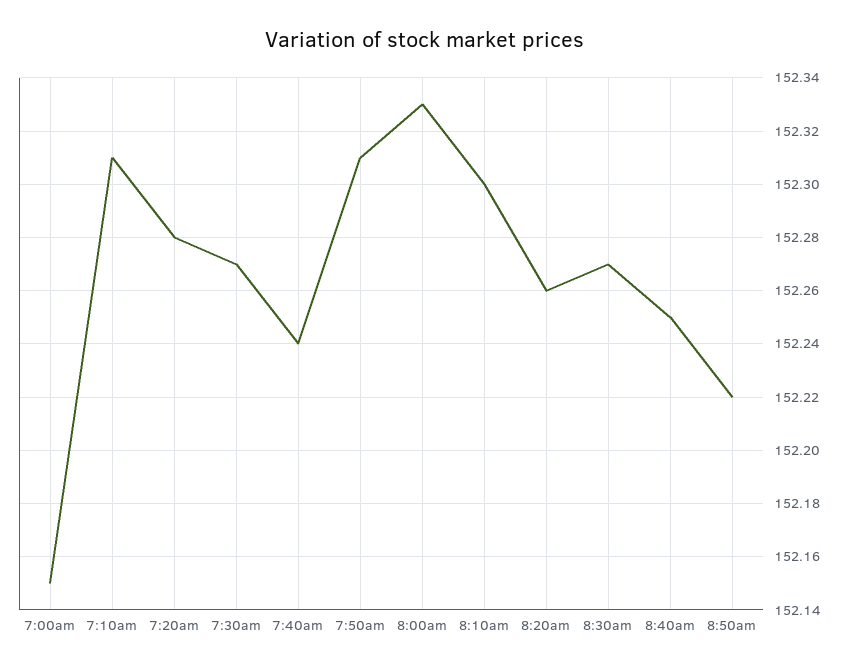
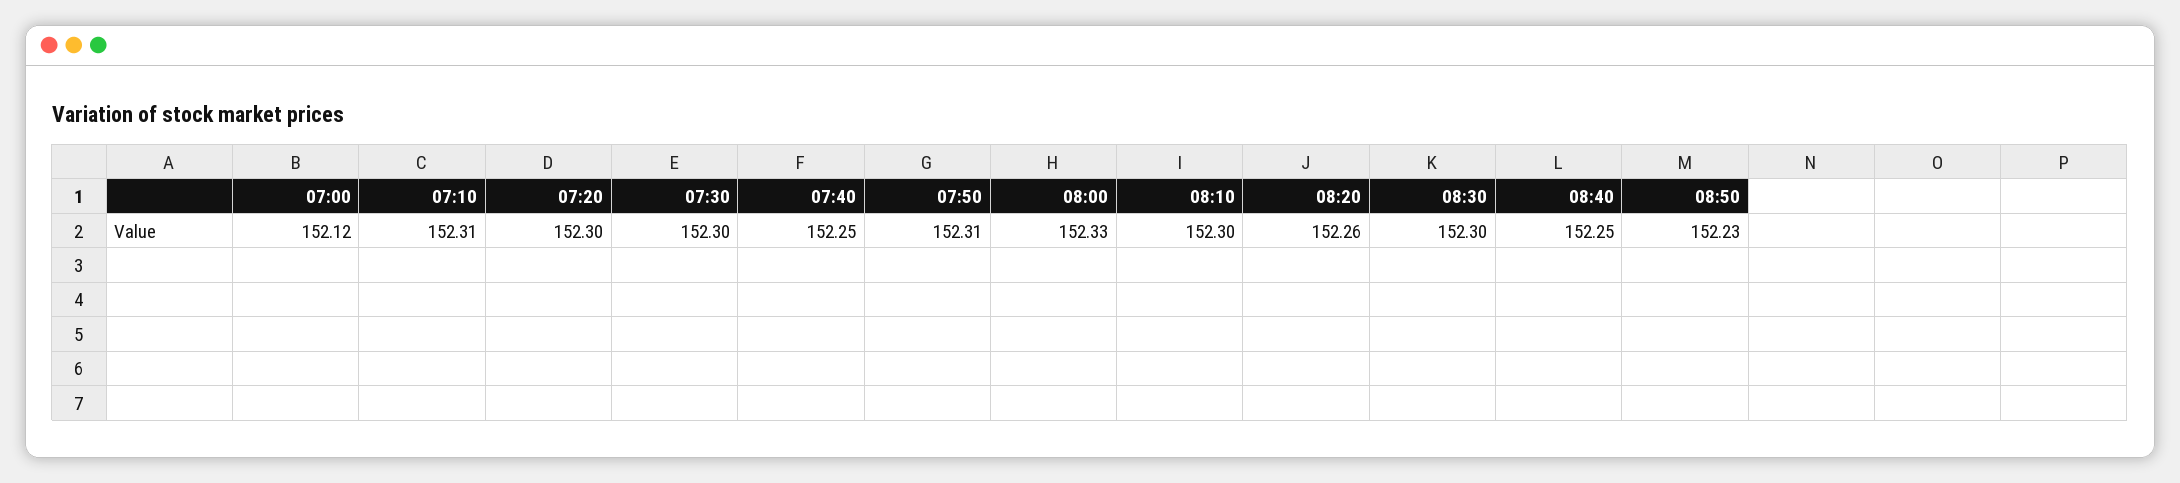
  {
-   "7:00am": 152.15,
+   "7:00am": 152.12,
    "7:10am": 152.31,
-   "7:20am": 152.28,
+   "7:20am": 152.3,
-   "7:30am": 152.27,
+   "7:30am": 152.3,
-   "7:40am": 152.24,
+   "7:40am": 152.25,
    "7:50am": 152.31,
    "8:00am": 152.33,
    "8:10am": 152.3,
    "8:20am": 152.26,
-   "8:30am": 152.27,
+   "8:30am": 152.3,
    "8:40am": 152.25,
-   "8:50am": 152.22
+   "8:50am": 152.23
  }

